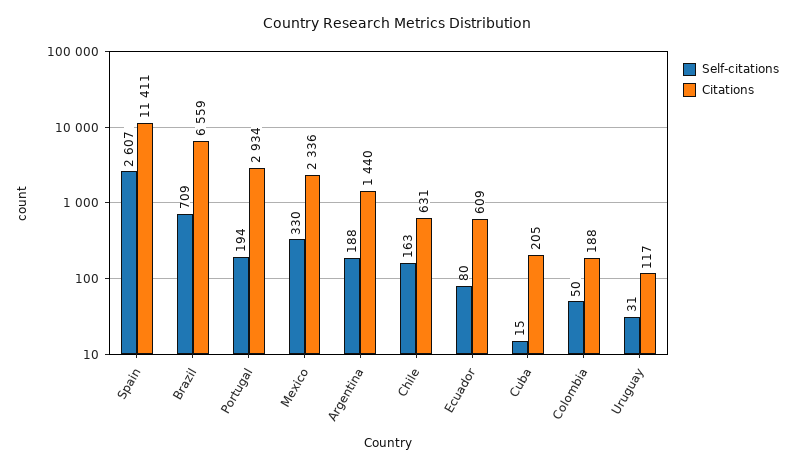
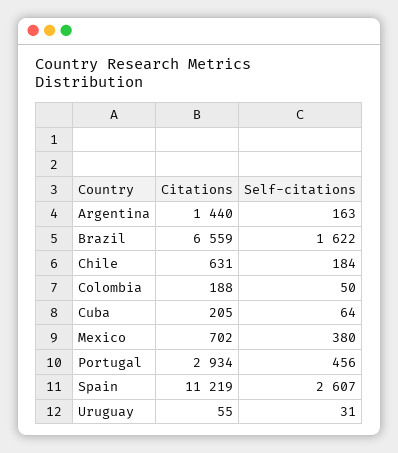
  {
    "Self-citations": {
      "Spain": 2607,
-     "Brazil": 709,
+     "Brazil": 1622,
-     "Portugal": 194,
+     "Portugal": 456,
-     "Mexico": 330,
+     "Mexico": 380,
-     "Argentina": 188,
+     "Argentina": 163,
-     "Chile": 163,
+     "Chile": 184,
-     "Ecuador": 80,
-     "Cuba": 15,
+     "Cuba": 64,
      "Colombia": 50,
      "Uruguay": 31
    },
    "Citations": {
-     "Spain": 11411,
+     "Spain": 11219,
      "Brazil": 6559,
      "Portugal": 2934,
-     "Mexico": 2336,
+     "Mexico": 702,
      "Argentina": 1440,
      "Chile": 631,
-     "Ecuador": 609,
      "Cuba": 205,
      "Colombia": 188,
-     "Uruguay": 117
+     "Uruguay": 55
    }
  }

